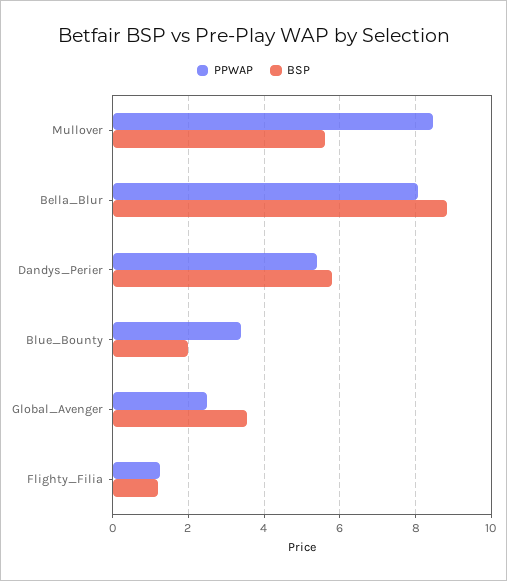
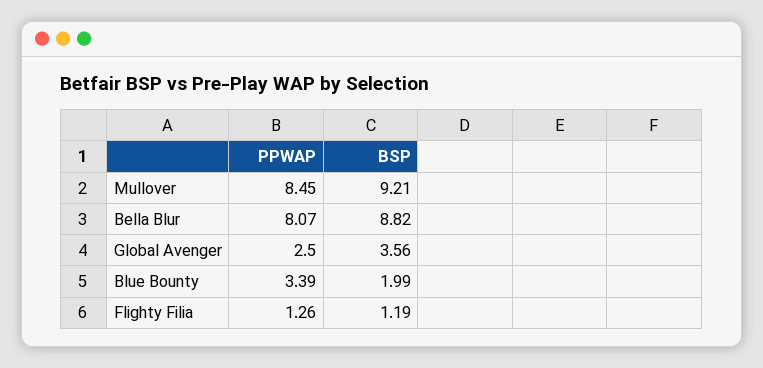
  {
    "PPWAP": {
      "Mullover": 8.45,
      "Bella_Blur": 8.07,
-     "Dandys_Perier": 5.4,
      "Blue_Bounty": 3.39,
      "Global_Avenger": 2.5,
      "Flighty_Filia": 1.26
    },
    "BSP": {
-     "Mullover": 5.6,
+     "Mullover": 9.21,
      "Bella_Blur": 8.82,
-     "Dandys_Perier": 5.8,
      "Blue_Bounty": 1.99,
      "Global_Avenger": 3.56,
      "Flighty_Filia": 1.19
    }
  }

